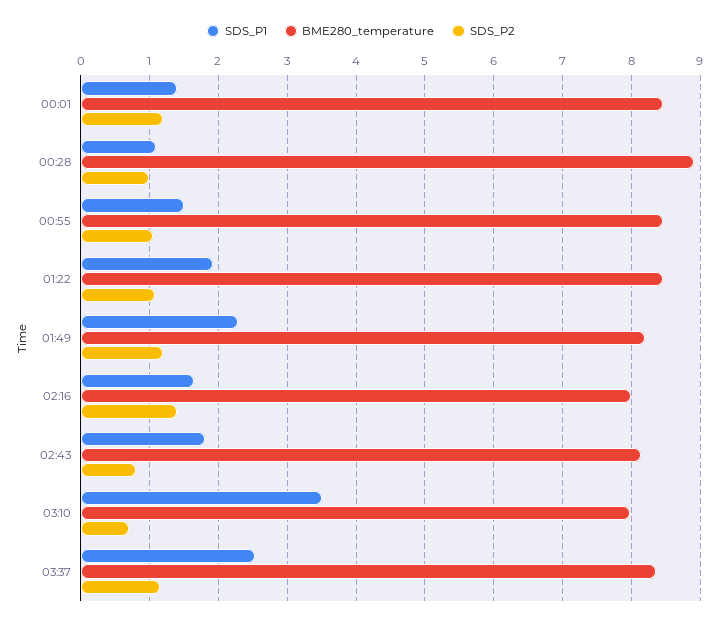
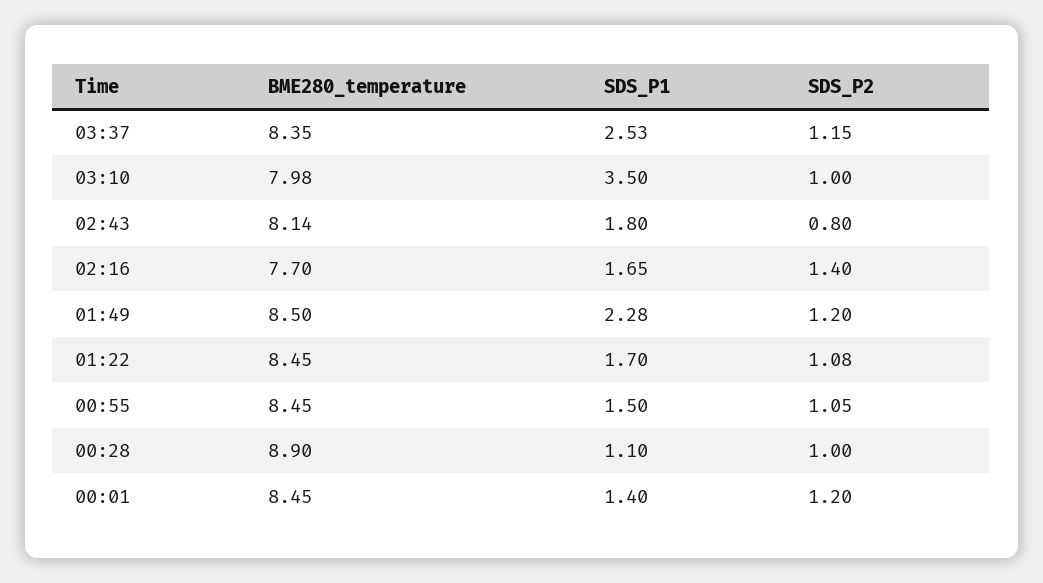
  {
    "SDS_P1": {
      "00:01": 1.4,
      "00:28": 1.1,
      "00:55": 1.5,
-     "01:22": 1.9,
+     "01:22": 1.7,
      "01:49": 2.28,
      "02:16": 1.65,
      "02:43": 1.8,
      "03:10": 3.5,
      "03:37": 2.53
    },
    "BME280_temperature": {
      "00:01": 8.45,
      "00:28": 8.9,
      "00:55": 8.45,
      "01:22": 8.45,
-     "01:49": 8.2,
+     "01:49": 8.5,
-     "02:16": 8,
+     "02:16": 7.7,
      "02:43": 8.14,
      "03:10": 7.98,
      "03:37": 8.35
    },
    "SDS_P2": {
      "00:01": 1.2,
      "00:28": 1,
      "00:55": 1.05,
      "01:22": 1.08,
      "01:49": 1.2,
      "02:16": 1.4,
      "02:43": 0.8,
-     "03:10": 0.7,
+     "03:10": 1,
      "03:37": 1.15
    }
  }

